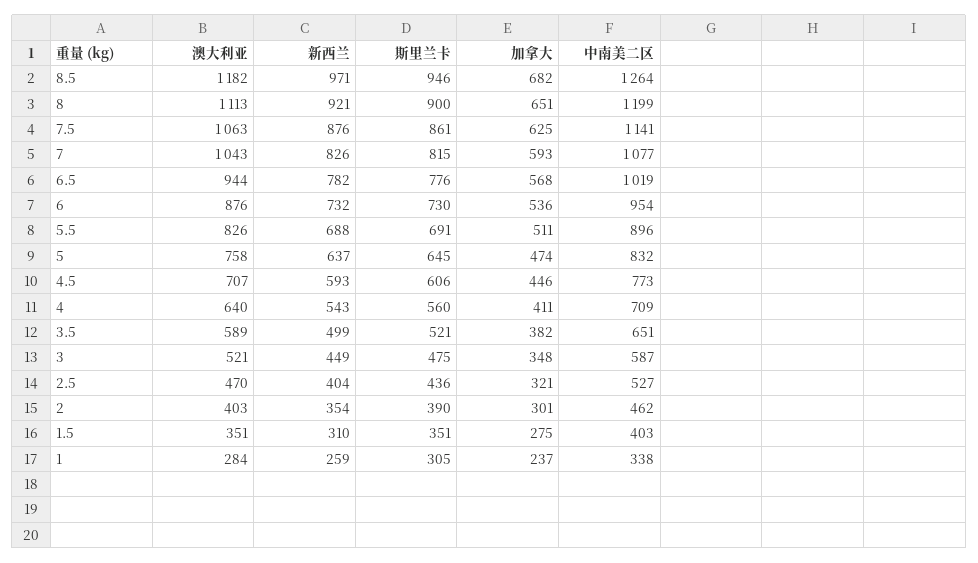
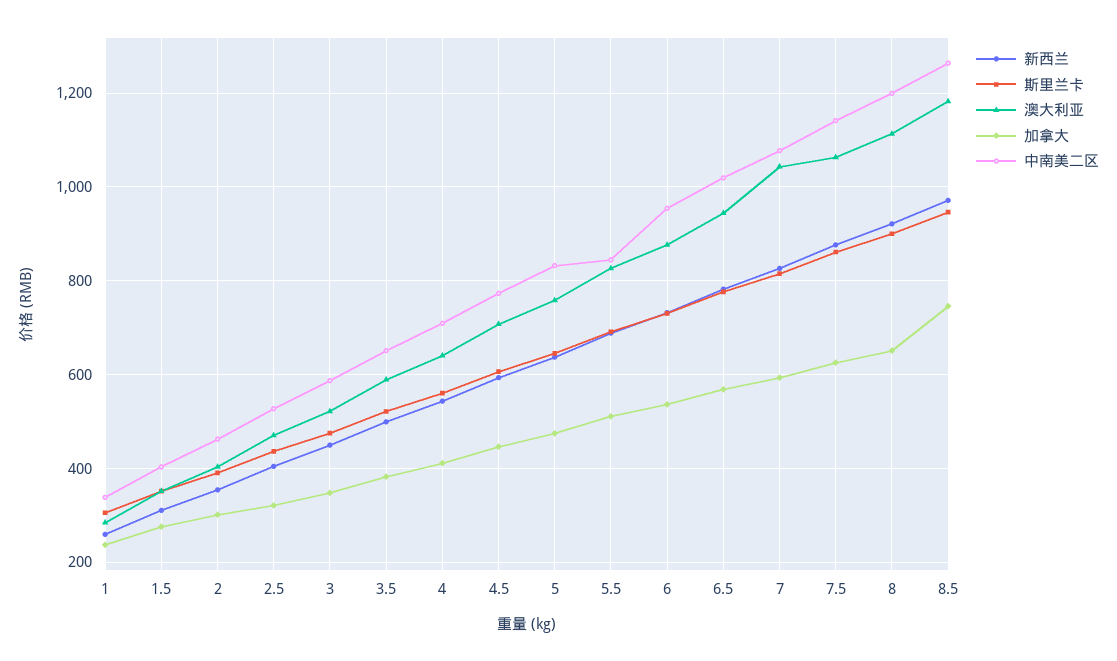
  {
    "澳大利亚": {
      "8.5": 1182,
      "8": 1113,
      "7.5": 1063,
      "7": 1043,
      "6.5": 944,
      "6": 876,
      "5.5": 826,
      "5": 758,
      "4.5": 707,
      "4": 640,
      "3.5": 589,
      "3": 521,
      "2.5": 470,
      "2": 403,
      "1.5": 351,
      "1": 284
    },
    "新西兰": {
      "8.5": 971,
      "8": 921,
      "7.5": 876,
      "7": 826,
      "6.5": 782,
      "6": 732,
      "5.5": 688,
      "5": 637,
      "4.5": 593,
      "4": 543,
      "3.5": 499,
      "3": 449,
      "2.5": 404,
      "2": 354,
      "1.5": 310,
      "1": 259
    },
    "斯里兰卡": {
      "8.5": 946,
      "8": 900,
      "7.5": 861,
      "7": 815,
      "6.5": 776,
      "6": 730,
      "5.5": 691,
      "5": 645,
      "4.5": 606,
      "4": 560,
      "3.5": 521,
      "3": 475,
      "2.5": 436,
      "2": 390,
      "1.5": 351,
      "1": 305
    },
    "加拿大": {
-     "8.5": 682,
+     "8.5": 740,
      "8": 651,
      "7.5": 625,
      "7": 593,
      "6.5": 568,
      "6": 536,
      "5.5": 511,
      "5": 474,
      "4.5": 446,
      "4": 411,
      "3.5": 382,
      "3": 348,
      "2.5": 321,
      "2": 301,
      "1.5": 275,
      "1": 237
    },
    "中南美二区": {
      "8.5": 1264,
      "8": 1199,
      "7.5": 1141,
      "7": 1077,
      "6.5": 1019,
      "6": 954,
-     "5.5": 896,
+     "5.5": 840,
      "5": 832,
      "4.5": 773,
      "4": 709,
      "3.5": 651,
      "3": 587,
      "2.5": 527,
      "2": 462,
      "1.5": 403,
      "1": 338
    }
  }

